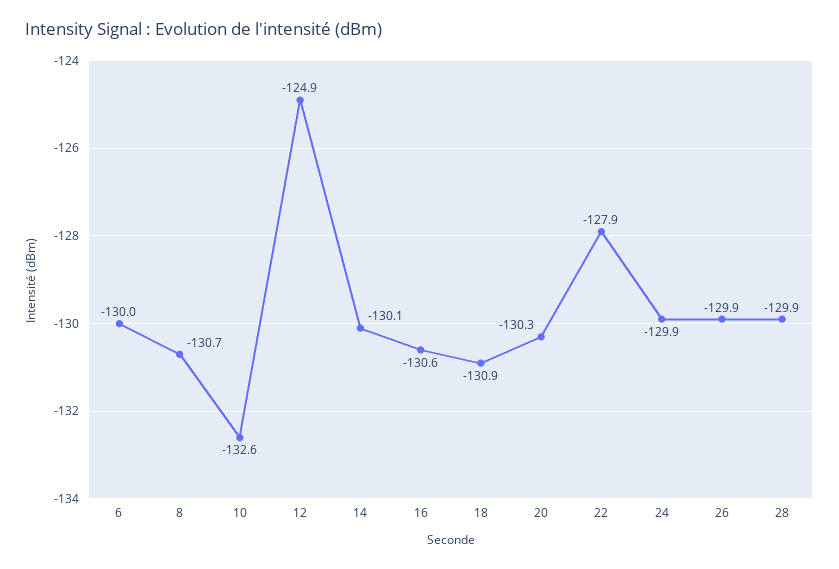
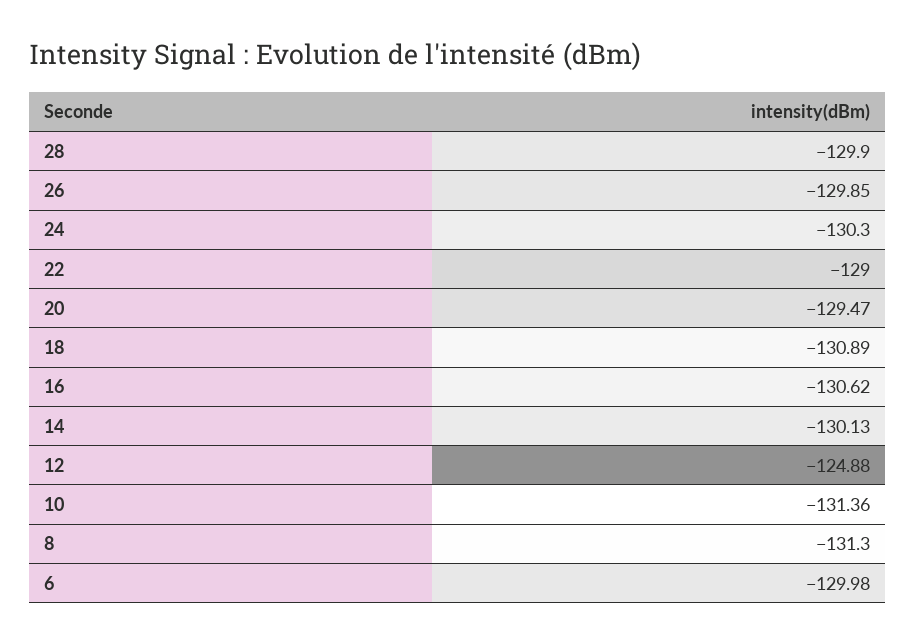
  {
    "6": -129.98,
-   "8": -130.7,
+   "8": -131.3,
-   "10": -132.6,
+   "10": -131.36,
    "12": -124.88,
    "14": -130.13,
    "16": -130.62,
    "18": -130.89,
-   "20": -130.3,
+   "20": -129.47,
-   "22": -127.9,
+   "22": -129,
-   "24": -129.9,
+   "24": -130.3,
    "26": -129.85,
    "28": -129.9
  }

